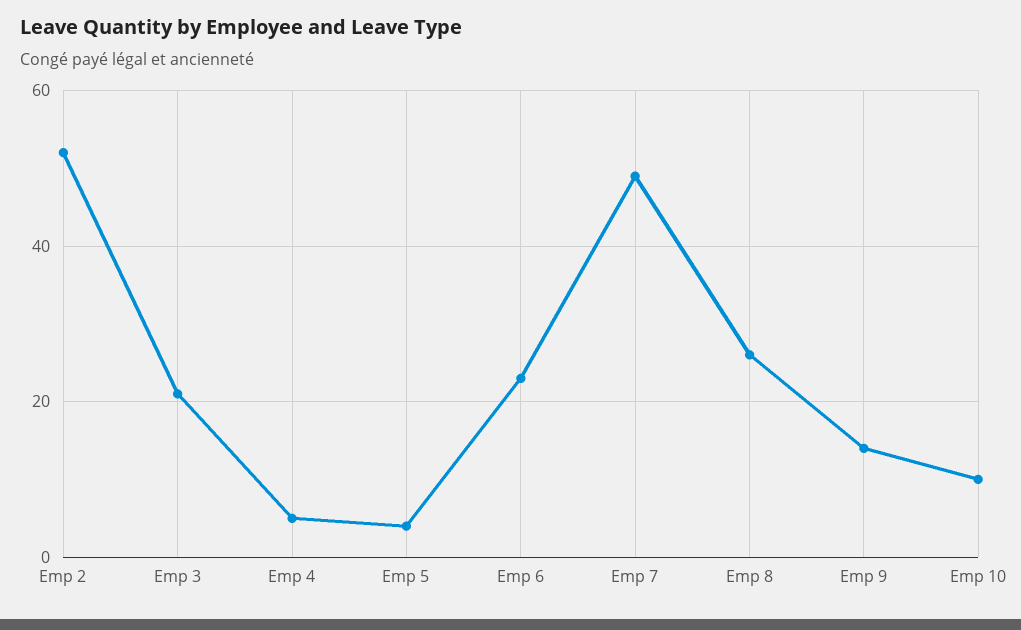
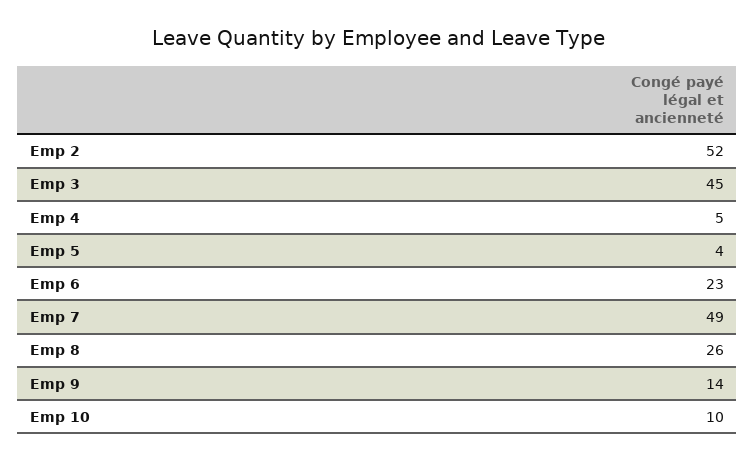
  {
    "Emp 2": 52,
-   "Emp 3": 20,
+   "Emp 3": 45,
    "Emp 4": 5,
    "Emp 5": 4,
    "Emp 6": 23,
    "Emp 7": 49,
    "Emp 8": 26,
    "Emp 9": 14,
    "Emp 10": 10
  }

